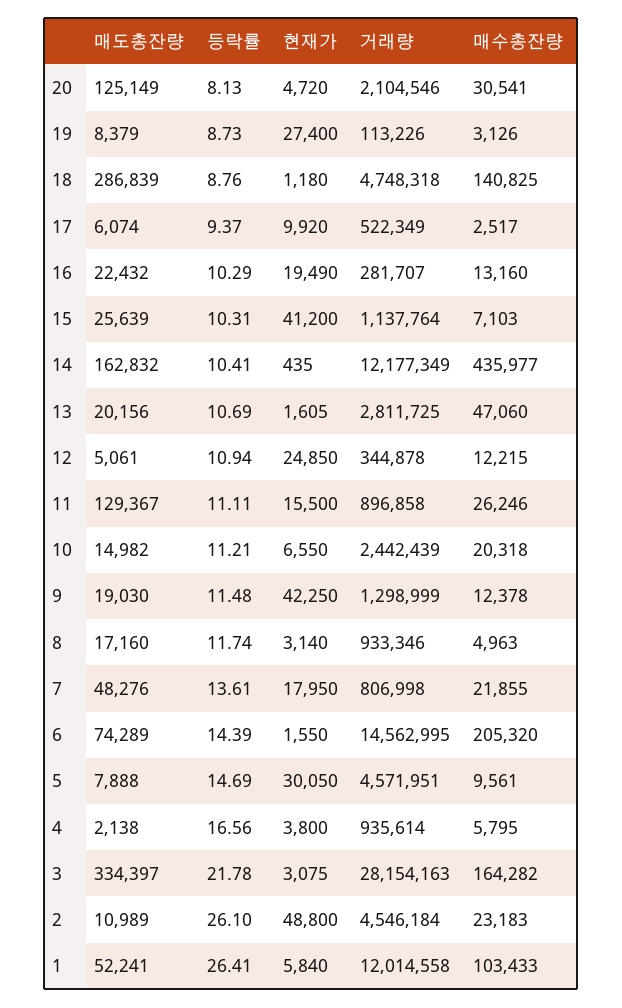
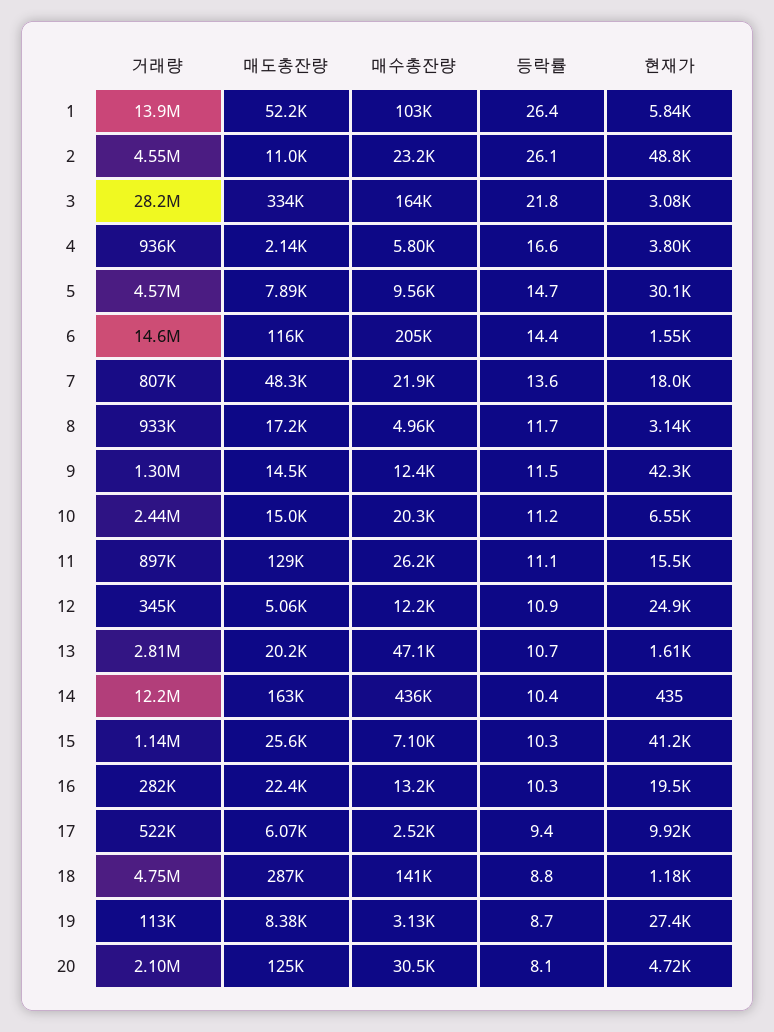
  {
    "매도총잔량": {
      "20": 125149,
      "19": 8379,
      "18": 286839,
      "17": 6074,
      "16": 22432,
      "15": 25639,
      "14": 162832,
      "13": 20156,
      "12": 5061,
      "11": 129367,
      "10": 14982,
-     "9": 19030,
+     "9": 14500,
      "8": 17160,
      "7": 48276,
-     "6": 74289,
+     "6": 116000,
      "5": 7888,
      "4": 2138,
      "3": 334397,
      "2": 10989,
      "1": 52241
    },
    "등락률": {
      "20": 8.13,
      "19": 8.73,
      "18": 8.76,
      "17": 9.37,
      "16": 10.29,
      "15": 10.31,
      "14": 10.41,
      "13": 10.69,
      "12": 10.94,
      "11": 11.11,
      "10": 11.21,
      "9": 11.48,
      "8": 11.74,
      "7": 13.61,
      "6": 14.39,
      "5": 14.69,
      "4": 16.56,
      "3": 21.78,
      "2": 26.1,
      "1": 26.41
    },
    "현재가": {
      "20": 4720,
      "19": 27400,
      "18": 1180,
      "17": 9920,
      "16": 19490,
      "15": 41200,
      "14": 435,
      "13": 1605,
      "12": 24850,
      "11": 15500,
      "10": 6550,
      "9": 42250,
      "8": 3140,
      "7": 17950,
      "6": 1550,
      "5": 30050,
      "4": 3800,
      "3": 3075,
      "2": 48800,
      "1": 5840
    },
    "거래량": {
      "20": 2104546,
      "19": 113226,
      "18": 4748318,
      "17": 522349,
      "16": 281707,
      "15": 1137764,
      "14": 12177349,
      "13": 2811725,
      "12": 344878,
      "11": 896858,
      "10": 2442439,
      "9": 1298999,
      "8": 933346,
      "7": 806998,
      "6": 14562995,
      "5": 4571951,
      "4": 935614,
      "3": 28154163,
      "2": 4546184,
-     "1": 12014558
+     "1": 13900000
    },
    "매수총잔량": {
      "20": 30541,
      "19": 3126,
      "18": 140825,
      "17": 2517,
      "16": 13160,
      "15": 7103,
      "14": 435977,
      "13": 47060,
      "12": 12215,
      "11": 26246,
      "10": 20318,
      "9": 12378,
      "8": 4963,
      "7": 21855,
      "6": 205320,
      "5": 9561,
      "4": 5795,
      "3": 164282,
      "2": 23183,
      "1": 103433
    }
  }

